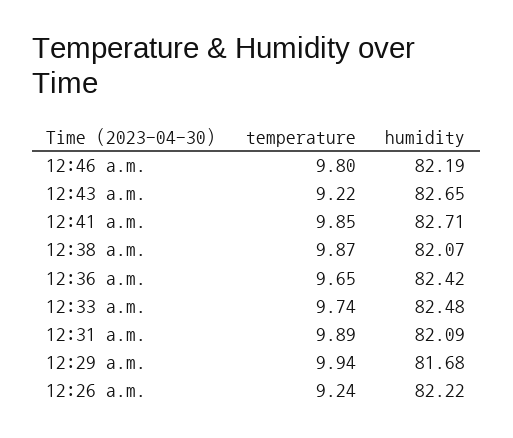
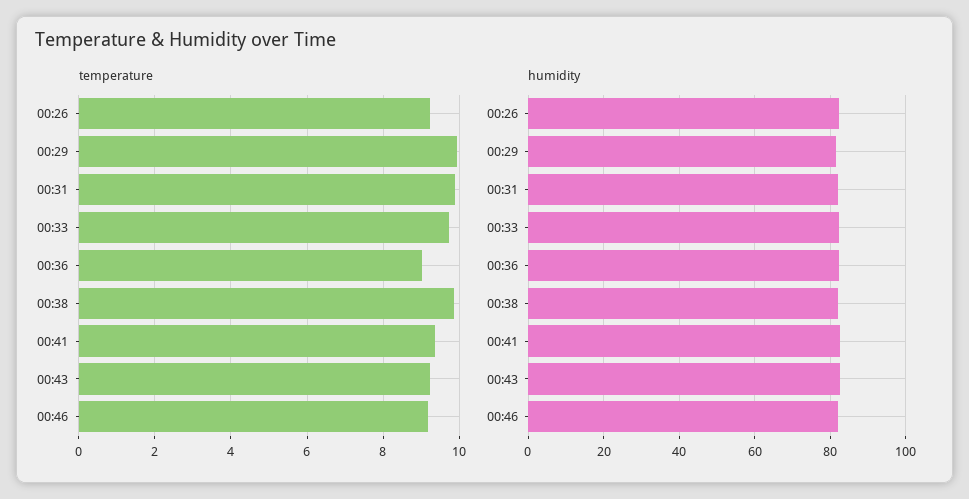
  {
    "temperature": {
-     "12:46 a.m.": 9.8,
+     "12:46 a.m.": 9.2,
      "12:43 a.m.": 9.22,
-     "12:41 a.m.": 9.85,
+     "12:41 a.m.": 9.4,
      "12:38 a.m.": 9.87,
-     "12:36 a.m.": 9.65,
+     "12:36 a.m.": 9,
      "12:33 a.m.": 9.74,
      "12:31 a.m.": 9.89,
      "12:29 a.m.": 9.94,
      "12:26 a.m.": 9.24
    },
    "humidity": {
      "12:46 a.m.": 82.19,
      "12:43 a.m.": 82.65,
      "12:41 a.m.": 82.71,
      "12:38 a.m.": 82.07,
      "12:36 a.m.": 82.42,
      "12:33 a.m.": 82.48,
      "12:31 a.m.": 82.09,
      "12:29 a.m.": 81.68,
      "12:26 a.m.": 82.22
    }
  }

